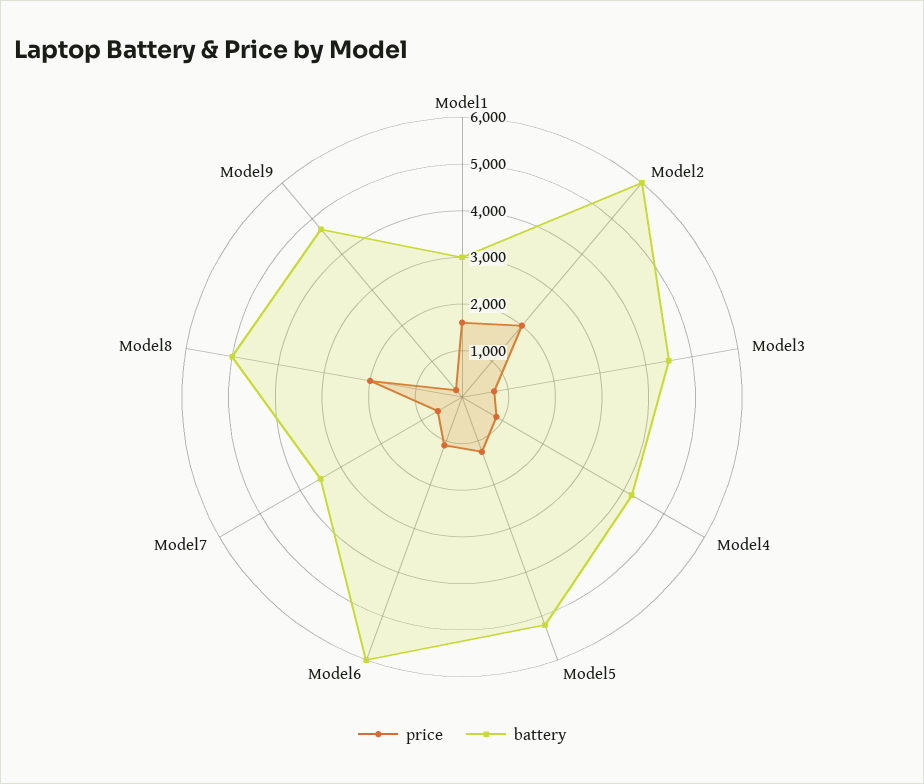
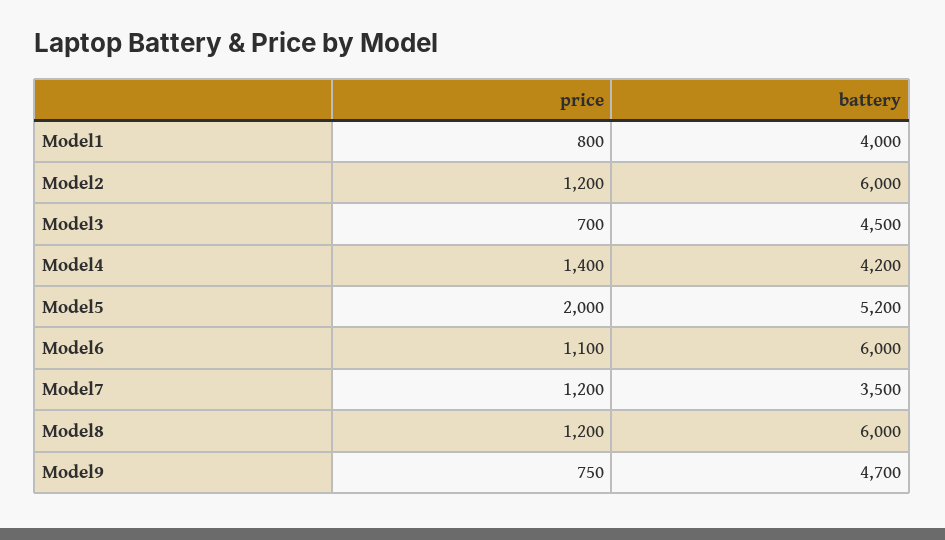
  {
    "price": {
-     "Model1": 1600,
+     "Model1": 800,
-     "Model2": 2000,
+     "Model2": 1200,
      "Model3": 700,
-     "Model4": 800,
+     "Model4": 1400,
-     "Model5": 1200,
+     "Model5": 2000,
      "Model6": 1100,
-     "Model7": 600,
+     "Model7": 1200,
-     "Model8": 2000,
+     "Model8": 1200,
-     "Model9": 200
+     "Model9": 750
    },
    "battery": {
-     "Model1": 3000,
+     "Model1": 4000,
      "Model2": 6000,
      "Model3": 4500,
      "Model4": 4200,
      "Model5": 5200,
      "Model6": 6000,
      "Model7": 3500,
-     "Model8": 5000,
+     "Model8": 6000,
      "Model9": 4700
    }
  }

